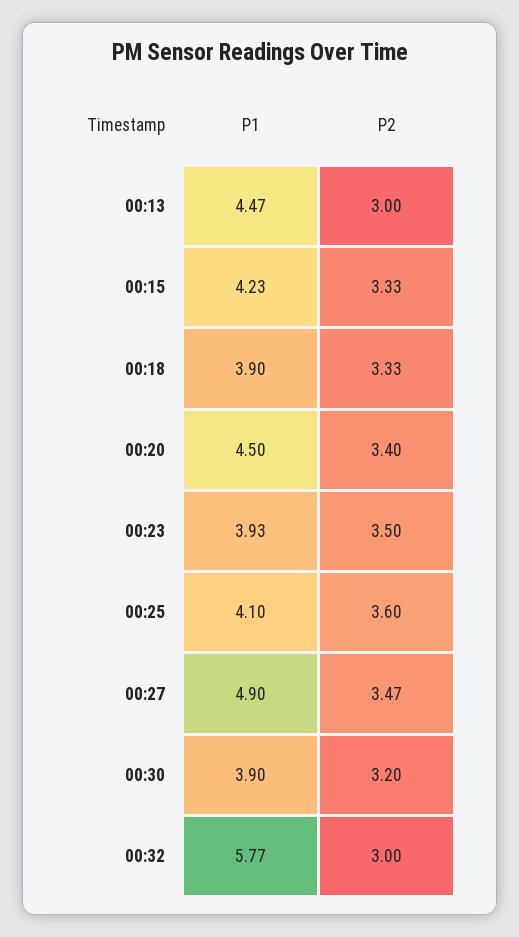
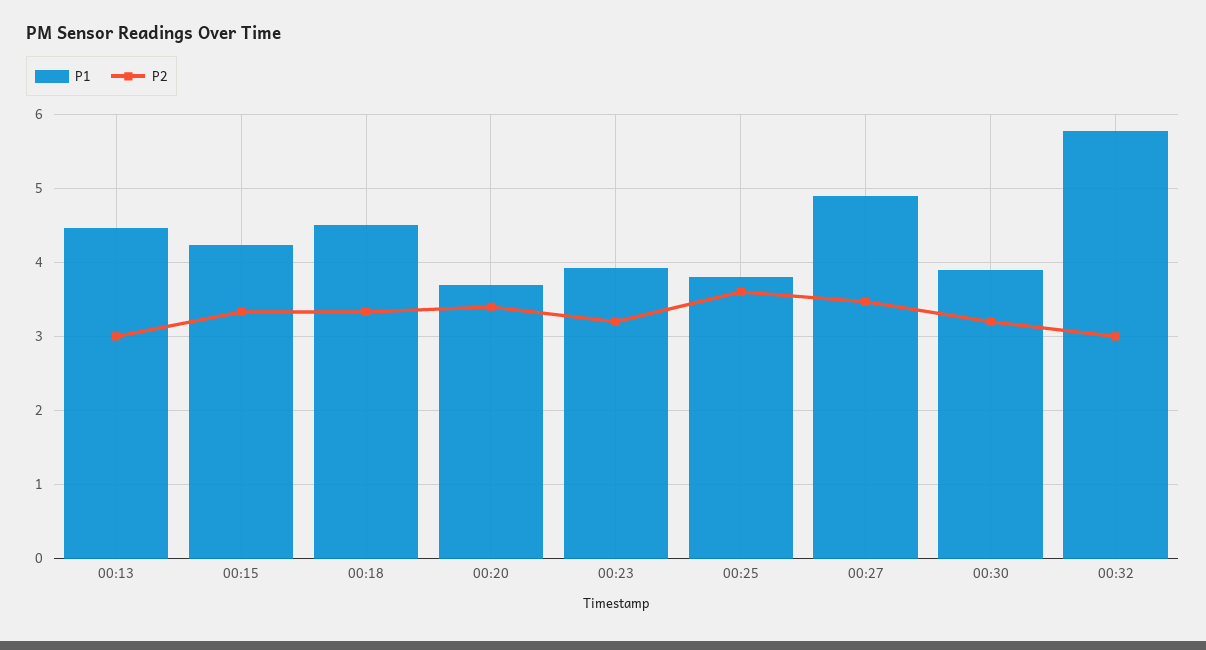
  {
    "P1": {
      "00:13": 4.47,
      "00:15": 4.23,
-     "00:18": 3.9,
+     "00:18": 4.5,
-     "00:20": 4.5,
+     "00:20": 3.7,
      "00:23": 3.93,
-     "00:25": 4.1,
+     "00:25": 3.8,
      "00:27": 4.9,
      "00:30": 3.9,
      "00:32": 5.77
    },
    "P2": {
      "00:13": 3,
      "00:15": 3.33,
      "00:18": 3.33,
      "00:20": 3.4,
-     "00:23": 3.5,
+     "00:23": 3.2,
      "00:25": 3.6,
      "00:27": 3.47,
      "00:30": 3.2,
      "00:32": 3
    }
  }

